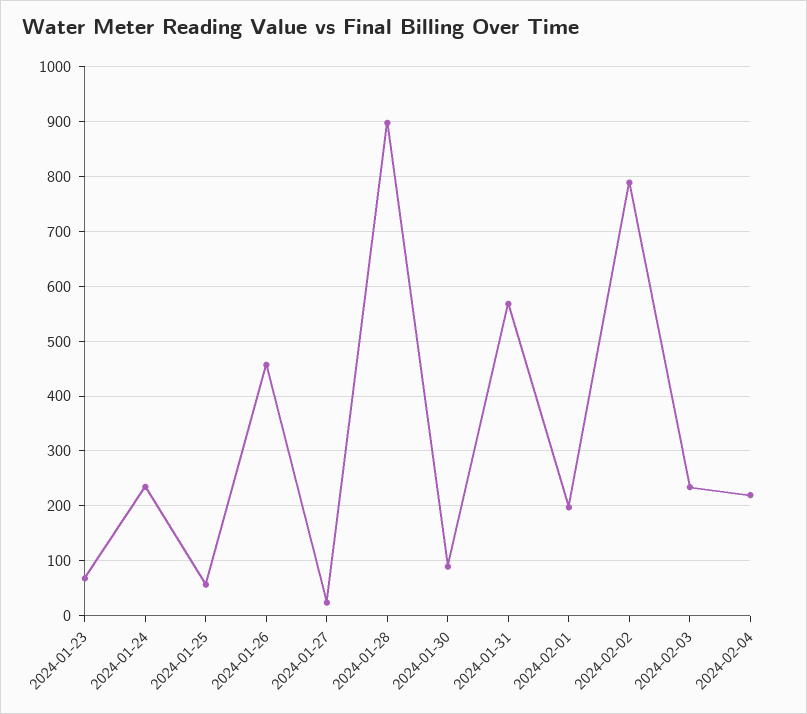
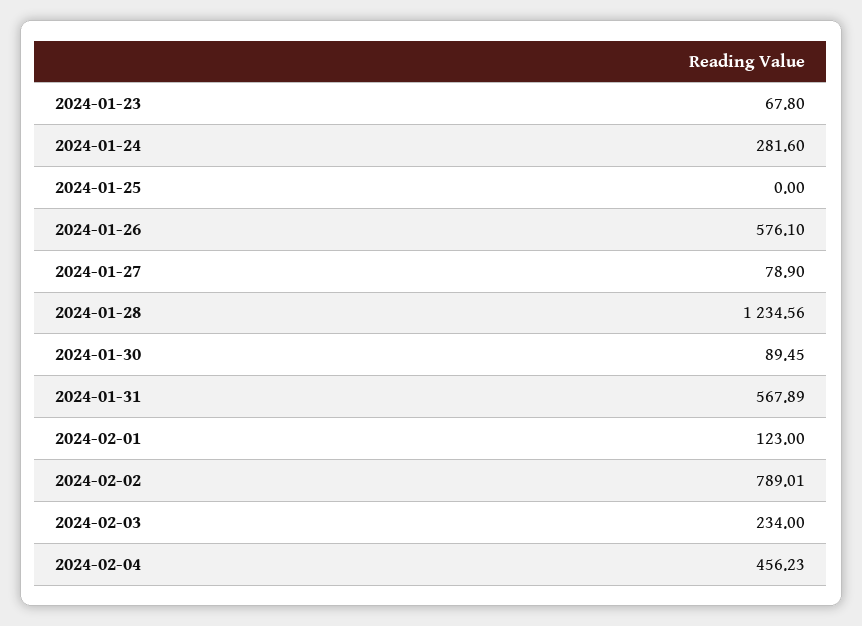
  {
    "2024-01-23": 67.8,
-   "2024-01-24": 240,
+   "2024-01-24": 281.6,
-   "2024-01-25": 60,
+   "2024-01-25": 0,
-   "2024-01-26": 460,
+   "2024-01-26": 576.1,
-   "2024-01-27": 20,
+   "2024-01-27": 78.9,
-   "2024-01-28": 900,
+   "2024-01-28": 1234.56,
    "2024-01-30": 89.45,
    "2024-01-31": 567.89,
-   "2024-02-01": 200,
+   "2024-02-01": 123,
    "2024-02-02": 789.01,
    "2024-02-03": 234,
-   "2024-02-04": 220
+   "2024-02-04": 456.23
  }

